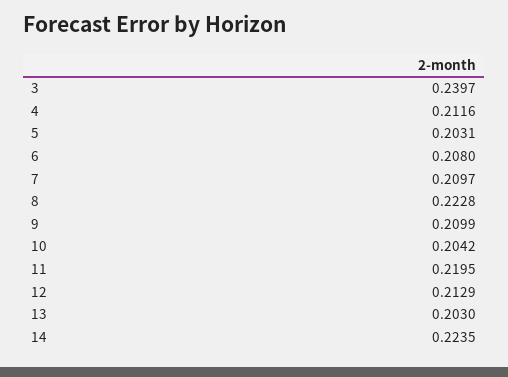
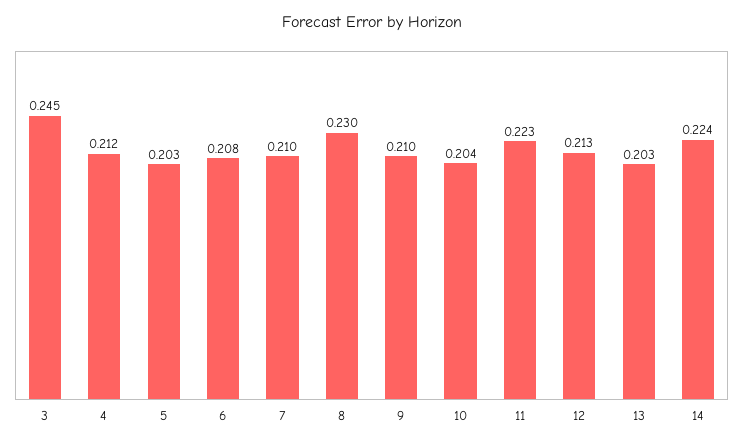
  {
-   "3": 0.2397,
+   "3": 0.245,
    "4": 0.2116,
    "5": 0.2031,
    "6": 0.208,
    "7": 0.2097,
-   "8": 0.2228,
+   "8": 0.23,
    "9": 0.2099,
    "10": 0.2042,
-   "11": 0.2195,
+   "11": 0.223,
    "12": 0.2129,
    "13": 0.203,
    "14": 0.2235
  }

